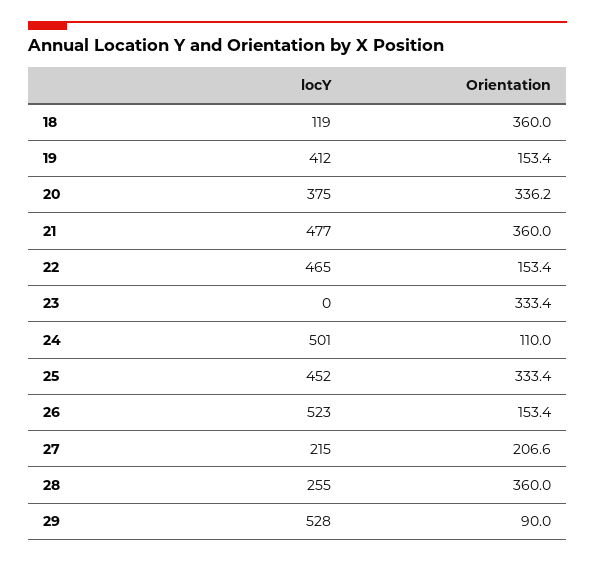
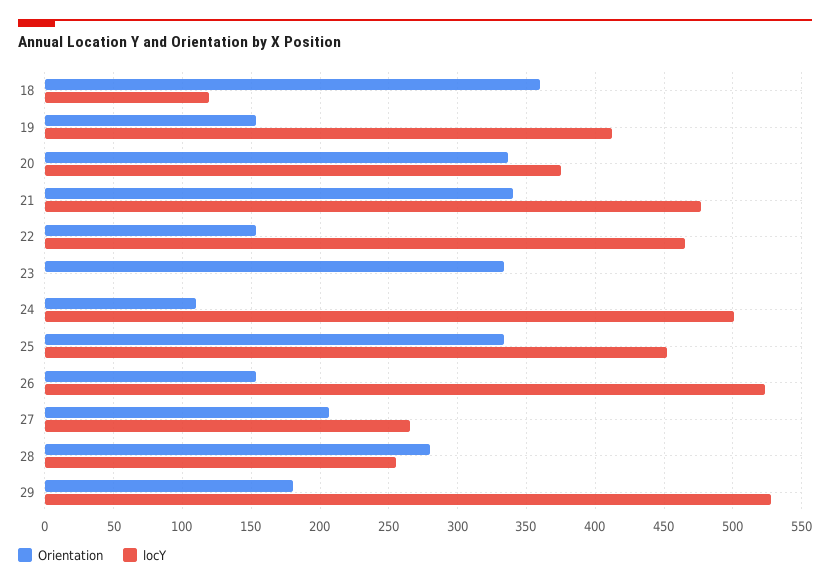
  {
    "locY": {
      "18": 119,
      "19": 412,
      "20": 375,
      "21": 477,
      "22": 465,
      "23": 0,
      "24": 501,
      "25": 452,
      "26": 523,
-     "27": 215,
+     "27": 265,
      "28": 255,
      "29": 528
    },
    "Orientation": {
      "18": 360,
      "19": 153.4,
      "20": 336.2,
-     "21": 360,
+     "21": 340,
      "22": 153.4,
      "23": 333.4,
      "24": 110,
      "25": 333.4,
      "26": 153.4,
      "27": 206.6,
-     "28": 360,
+     "28": 280,
-     "29": 90
+     "29": 180
    }
  }

